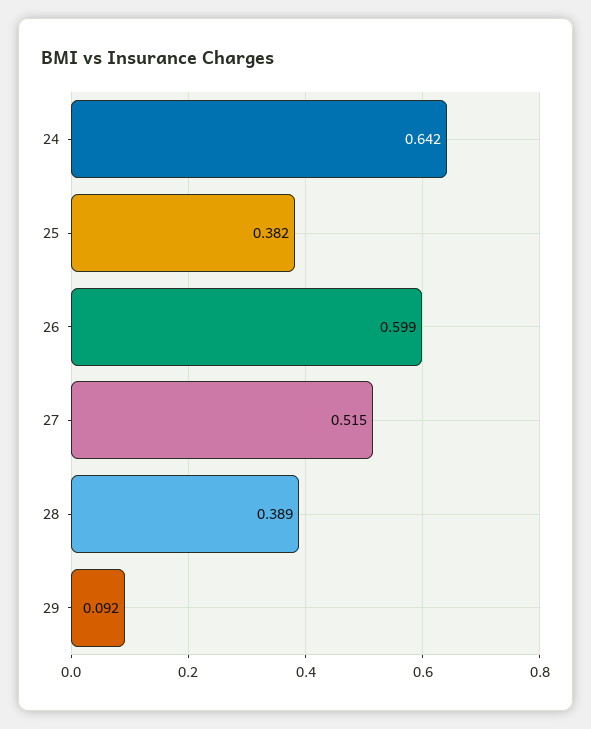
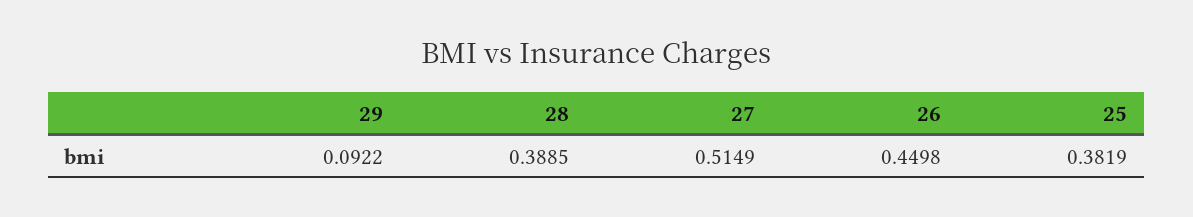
  {
-   "24": 0.642,
    "25": 0.3819,
-   "26": 0.599,
+   "26": 0.4498,
    "27": 0.5149,
    "28": 0.3885,
    "29": 0.0922
  }

